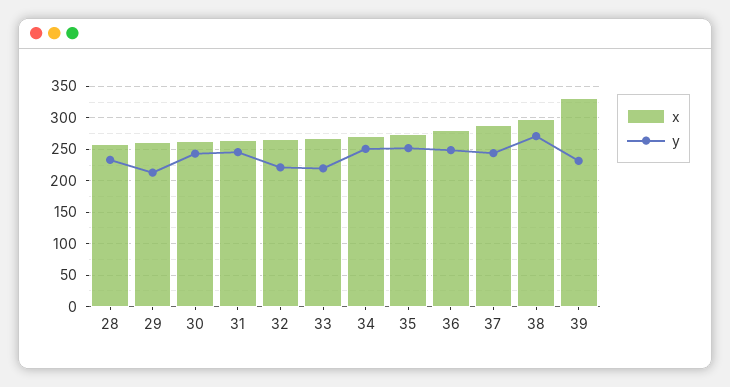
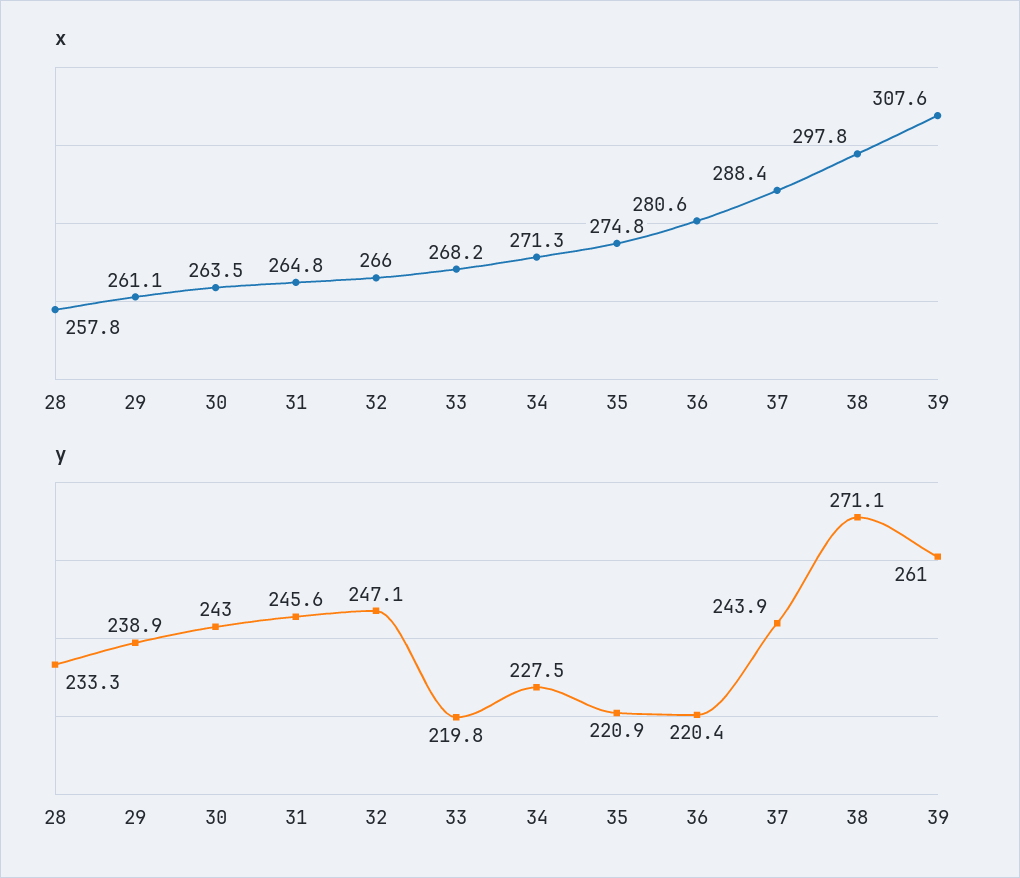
  {
    "x": {
      "28": 257.8,
      "29": 261.1,
      "30": 263.5,
      "31": 264.8,
      "32": 266,
      "33": 268.2,
      "34": 271.3,
      "35": 274.8,
      "36": 280.6,
      "37": 288.4,
      "38": 297.8,
-     "39": 330
+     "39": 307.6
    },
    "y": {
      "28": 233.3,
-     "29": 210,
+     "29": 238.9,
      "30": 243,
      "31": 245.6,
-     "32": 220,
+     "32": 247.1,
      "33": 219.8,
-     "34": 250,
+     "34": 227.5,
-     "35": 250,
+     "35": 220.9,
-     "36": 250,
+     "36": 220.4,
      "37": 243.9,
      "38": 271.1,
-     "39": 230
+     "39": 261
    }
  }

